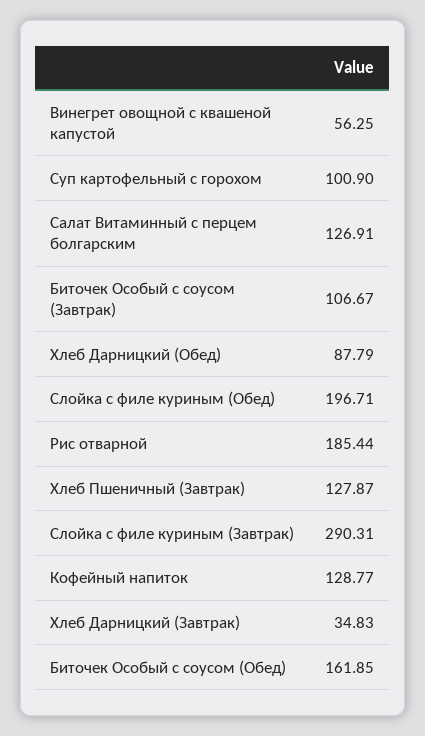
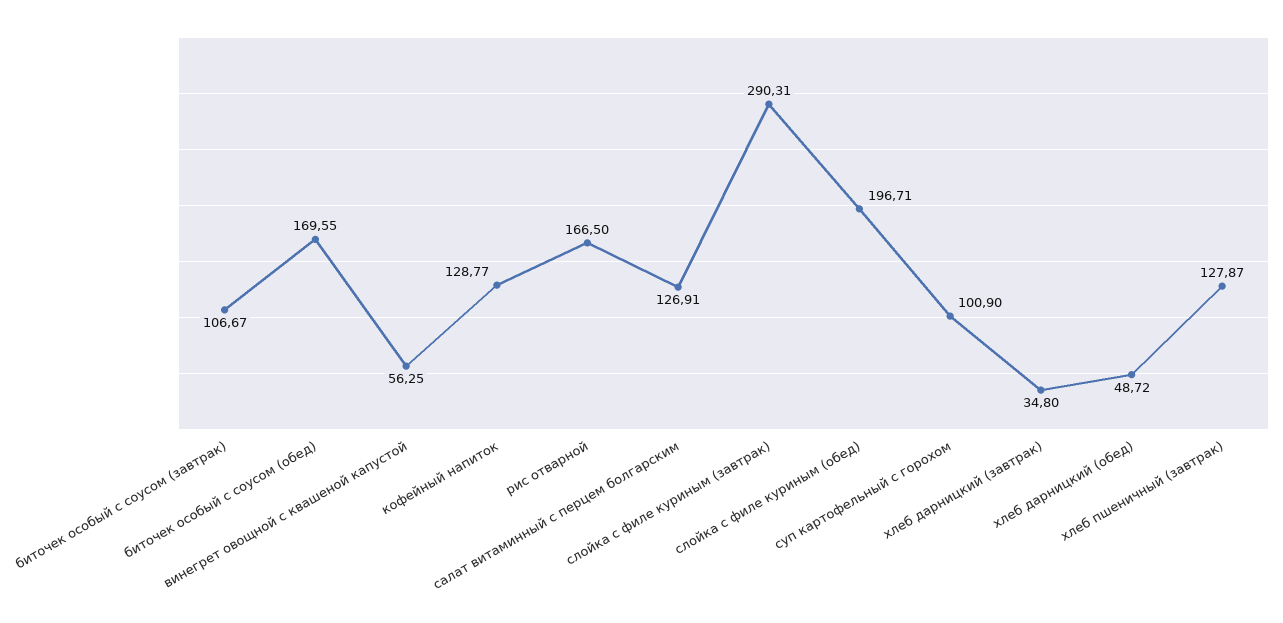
  {
    "Винегрет овощной с квашеной капустой": 56.25,
    "Суп картофельный с горохом": 100.9,
    "Салат Витаминный с перцем болгарским": 126.91,
    "Биточек Особый с соусом (Завтрак)": 106.67,
-   "Хлеб Дарницкий (Обед)": 87.79,
+   "Хлеб Дарницкий (Обед)": 48.72,
    "Слойка с филе куриным (Обед)": 196.71,
-   "Рис отварной": 185.44,
+   "Рис отварной": 166.5,
    "Хлеб Пшеничный (Завтрак)": 127.87,
    "Слойка с филе куриным (Завтрак)": 290.31,
    "Кофейный напиток": 128.77,
-   "Хлеб Дарницкий (Завтрак)": 34.83,
+   "Хлеб Дарницкий (Завтрак)": 34.8,
-   "Биточек Особый с соусом (Обед)": 161.85
+   "Биточек Особый с соусом (Обед)": 169.55
  }

